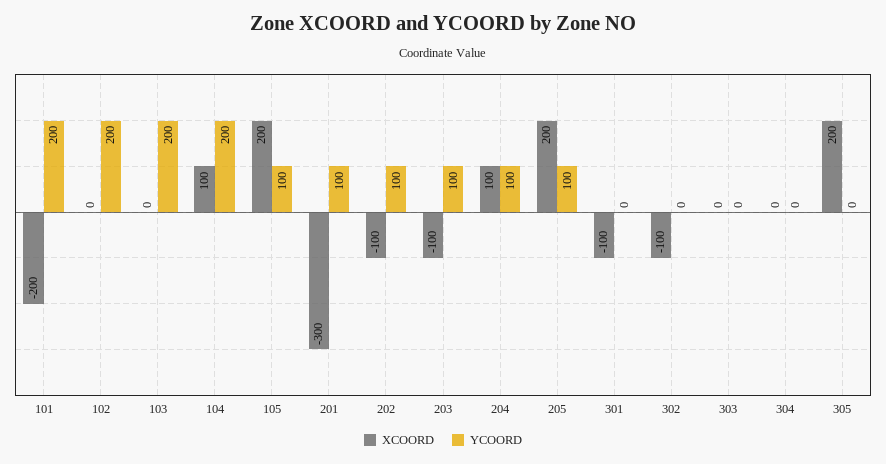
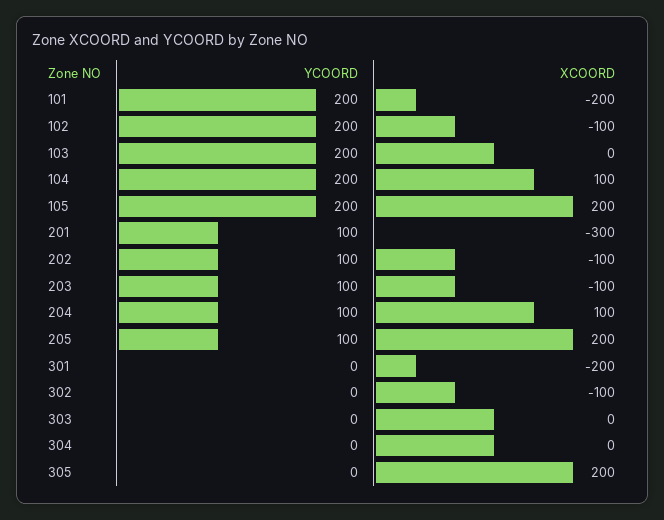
  {
    "XCOORD": {
      "101": -200,
-     "102": 0,
+     "102": -100,
      "103": 0,
      "104": 100,
      "105": 200,
      "201": -300,
      "202": -100,
      "203": -100,
      "204": 100,
      "205": 200,
-     "301": -100,
+     "301": -200,
      "302": -100,
      "303": 0,
      "304": 0,
      "305": 200
    },
    "YCOORD": {
      "101": 200,
      "102": 200,
      "103": 200,
      "104": 200,
-     "105": 100,
+     "105": 200,
      "201": 100,
      "202": 100,
      "203": 100,
      "204": 100,
      "205": 100,
      "301": 0,
      "302": 0,
      "303": 0,
      "304": 0,
      "305": 0
    }
  }

